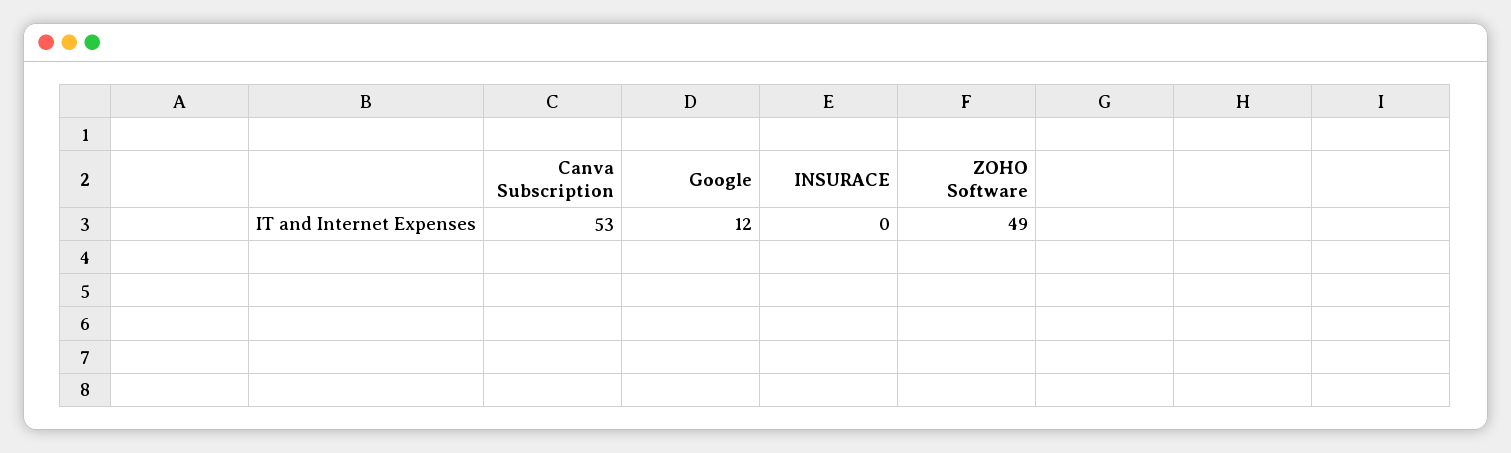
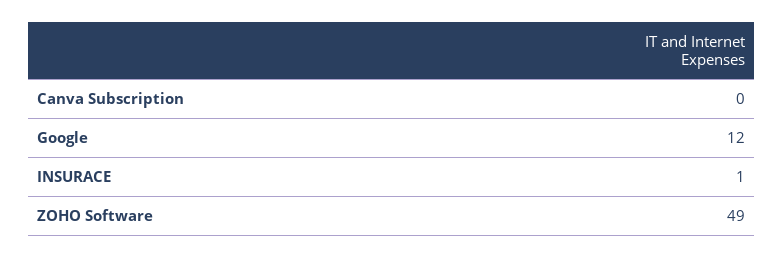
  {
-   "Canva Subscription": 53,
+   "Canva Subscription": 0,
    "Google": 12,
-   "INSURACE": 0,
+   "INSURACE": 1,
    "ZOHO Software": 49
  }

